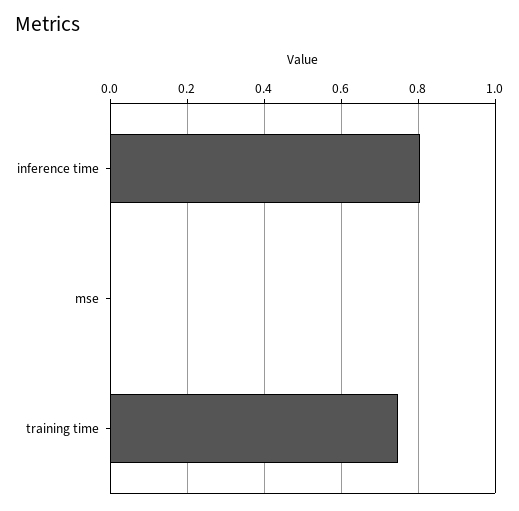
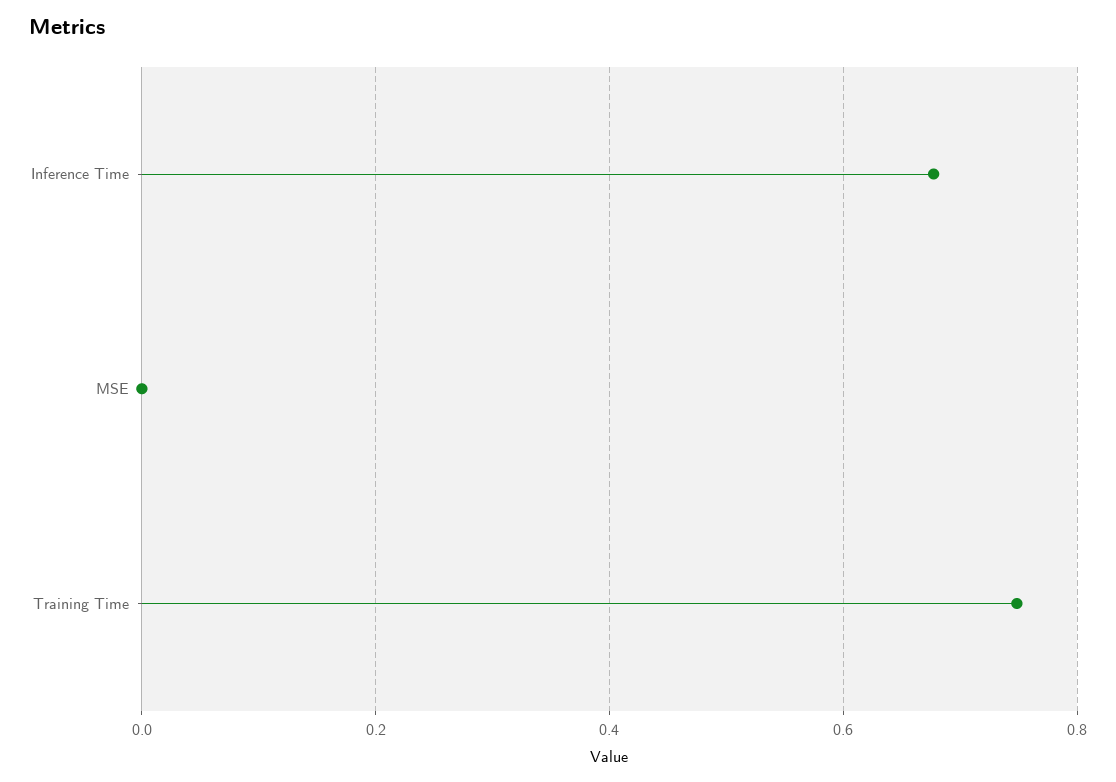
  {
-   "inference time": 0.8,
+   "inference time": 0.68,
    "mse": 0,
    "training time": 0.74
  }

